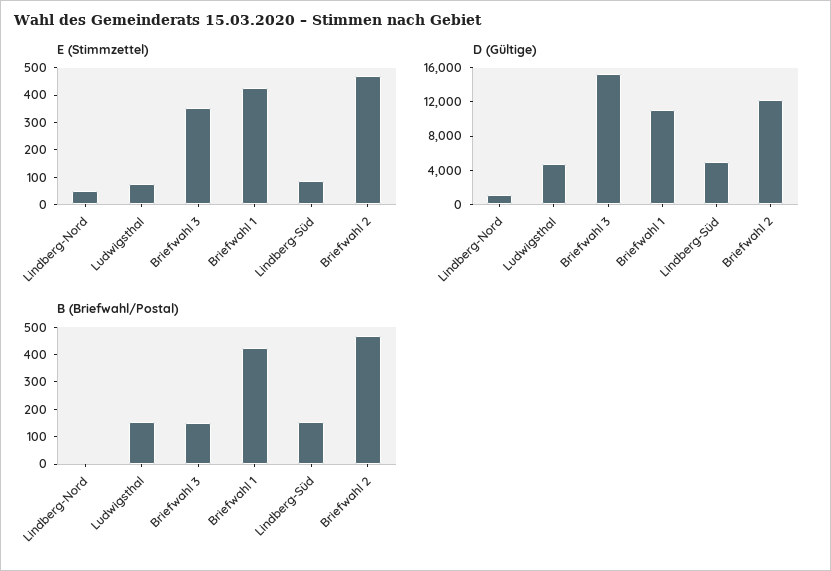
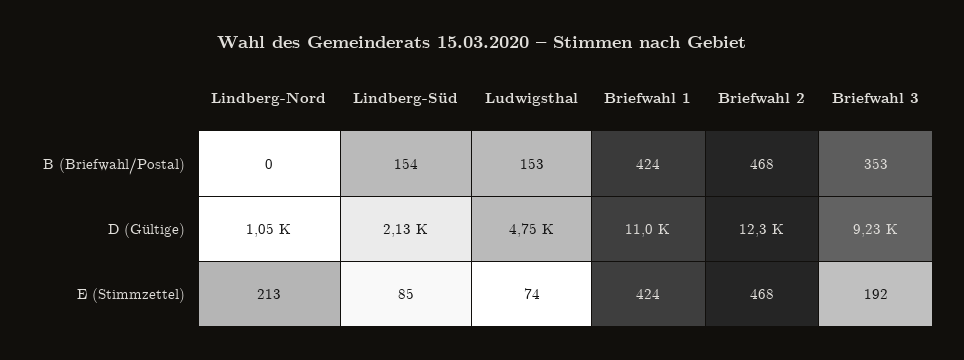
  {
    "E (Stimmzettel)": {
-     "Lindberg-Nord": 50,
+     "Lindberg-Nord": 213,
      "Ludwigsthal": 74,
-     "Briefwahl 3": 350,
+     "Briefwahl 3": 192,
      "Briefwahl 1": 424,
      "Lindberg-Süd": 85,
      "Briefwahl 2": 468
    },
    "D (Gültige)": {
      "Lindberg-Nord": 1050,
      "Ludwigsthal": 4750,
-     "Briefwahl 3": 15000,
+     "Briefwahl 3": 9230,
      "Briefwahl 1": 11000,
-     "Lindberg-Süd": 5000,
+     "Lindberg-Süd": 2130,
      "Briefwahl 2": 12300
    },
    "B (Briefwahl/Postal)": {
      "Lindberg-Nord": 0,
      "Ludwigsthal": 153,
-     "Briefwahl 3": 150,
+     "Briefwahl 3": 353,
      "Briefwahl 1": 424,
      "Lindberg-Süd": 154,
      "Briefwahl 2": 468
    }
  }

